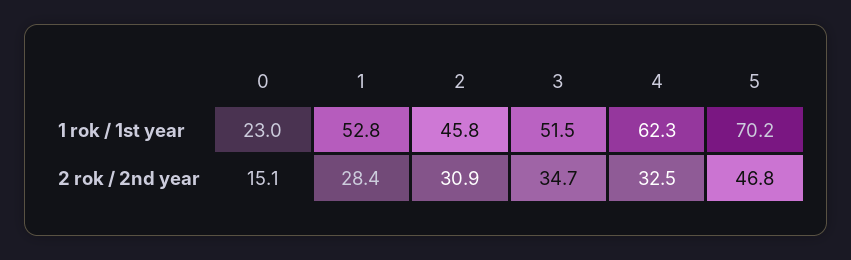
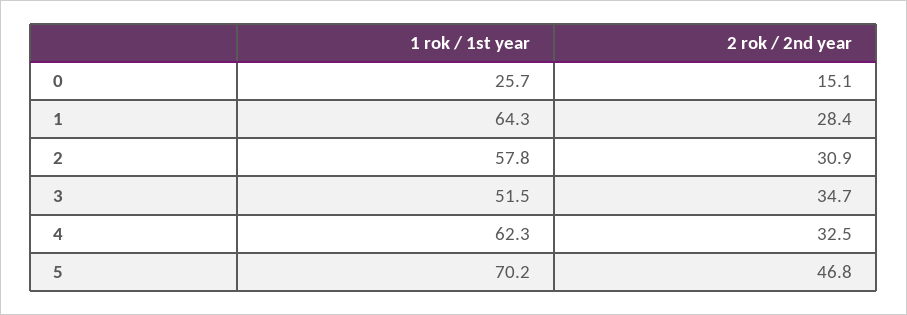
  {
    "0": {
-     "1 rok / 1st year": 23,
+     "1 rok / 1st year": 25.7,
      "2 rok / 2nd year": 15.1
    },
    "1": {
-     "1 rok / 1st year": 52.8,
+     "1 rok / 1st year": 64.3,
      "2 rok / 2nd year": 28.4
    },
    "2": {
-     "1 rok / 1st year": 45.8,
+     "1 rok / 1st year": 57.8,
      "2 rok / 2nd year": 30.9
    },
    "3": {
      "1 rok / 1st year": 51.5,
      "2 rok / 2nd year": 34.7
    },
    "4": {
      "1 rok / 1st year": 62.3,
      "2 rok / 2nd year": 32.5
    },
    "5": {
      "1 rok / 1st year": 70.2,
      "2 rok / 2nd year": 46.8
    }
  }

